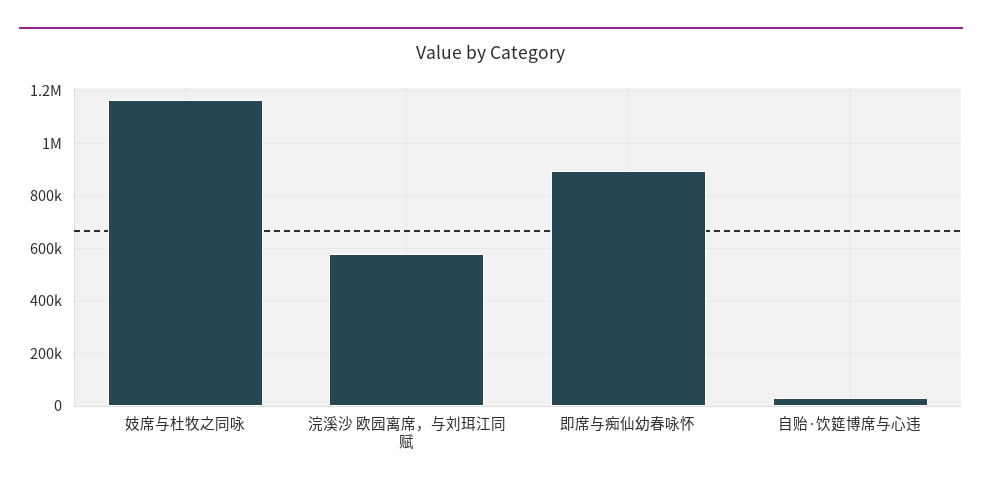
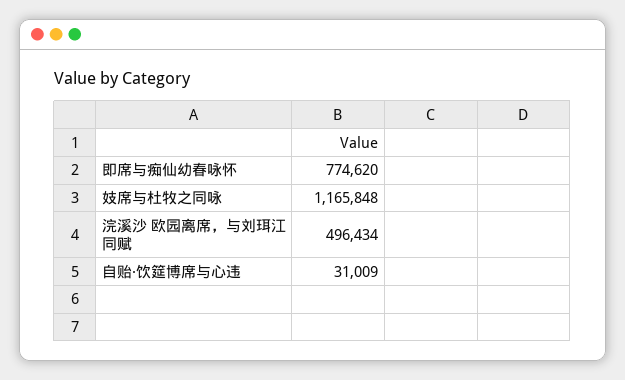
  {
    "妓席与杜牧之同咏": 1165848,
-   "浣溪沙 欧园离席，与刘珥江同赋": 575000,
+   "浣溪沙 欧园离席，与刘珥江同赋": 496434,
-   "即席与痴仙幼春咏怀": 900000,
+   "即席与痴仙幼春咏怀": 774620,
    "自贻·饮筵博席与心违": 31009
  }

